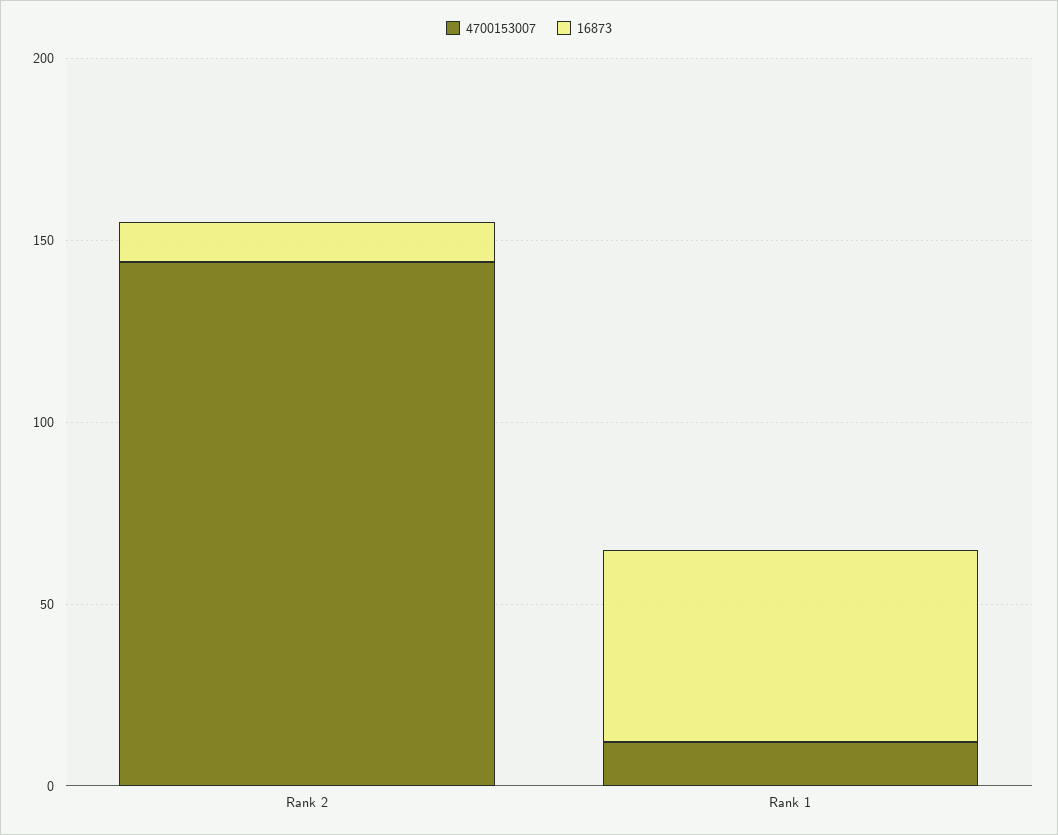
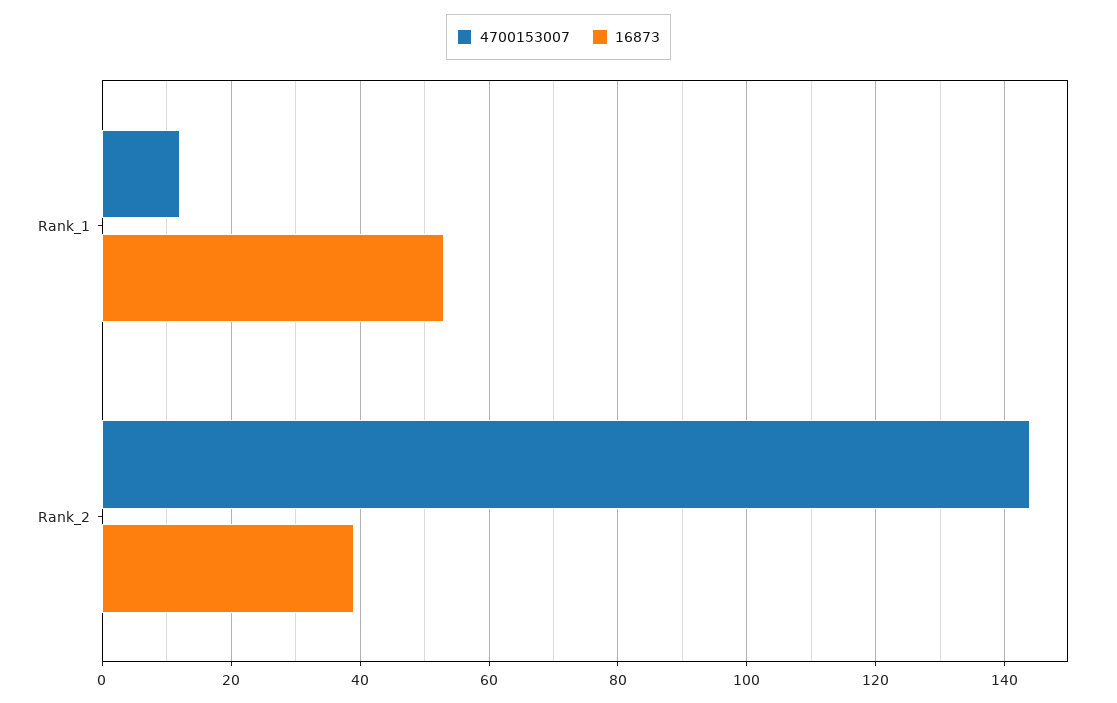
  {
    "4700153007": {
      "Rank 2": 145,
      "Rank 1": 10
    },
    "16873": {
-     "Rank 2": 10,
+     "Rank 2": 40,
      "Rank 1": 55
    }
  }

